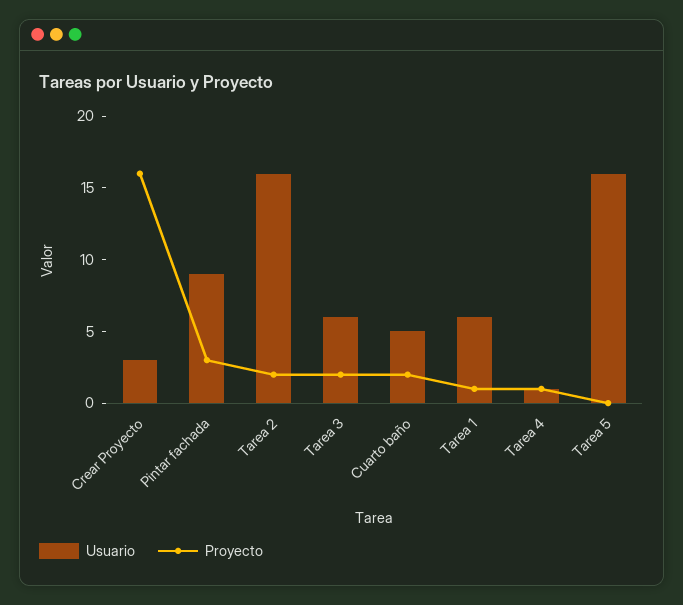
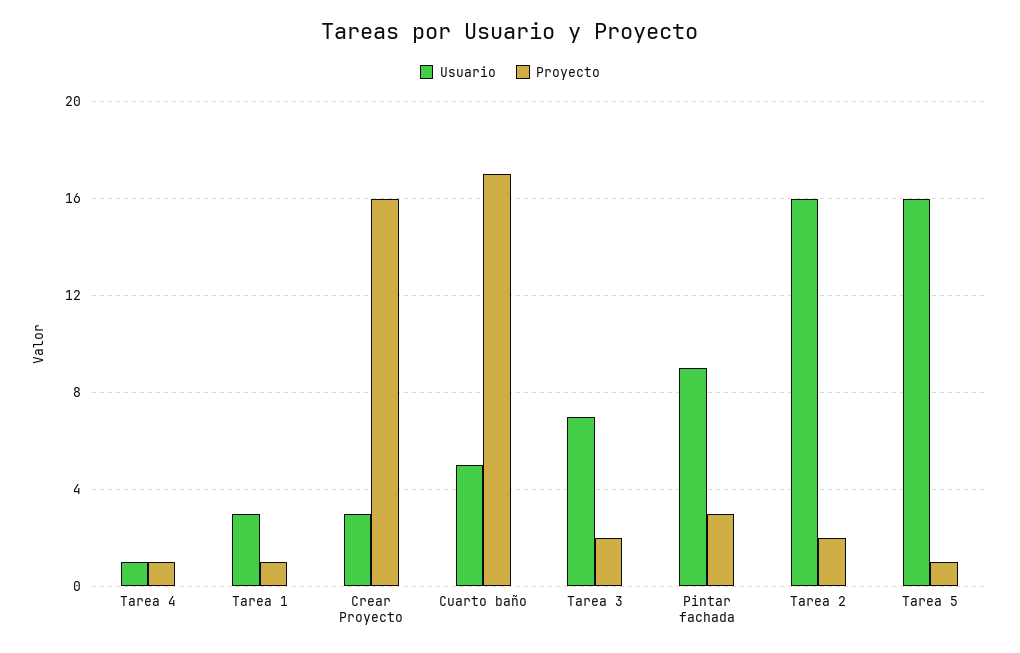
  {
    "Usuario": {
      "Crear Proyecto": 3,
      "Pintar fachada": 9,
      "Tarea 2": 16,
-     "Tarea 3": 6,
+     "Tarea 3": 7,
      "Cuarto baño": 5,
-     "Tarea 1": 6,
+     "Tarea 1": 3,
      "Tarea 4": 1,
      "Tarea 5": 16
    },
    "Proyecto": {
      "Crear Proyecto": 16,
      "Pintar fachada": 3,
      "Tarea 2": 2,
      "Tarea 3": 2,
-     "Cuarto baño": 2,
+     "Cuarto baño": 17,
      "Tarea 1": 1,
      "Tarea 4": 1,
-     "Tarea 5": 0
+     "Tarea 5": 1
    }
  }

